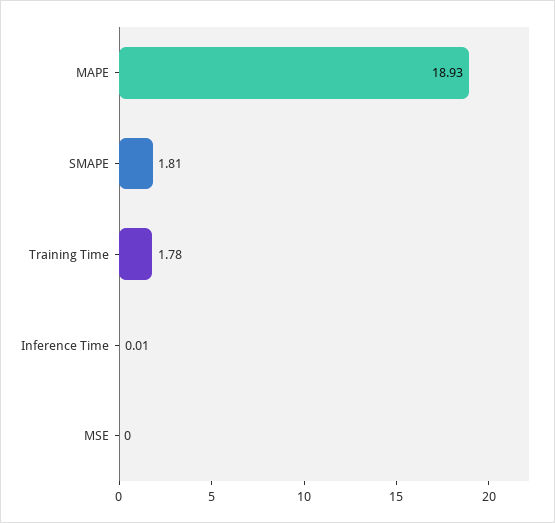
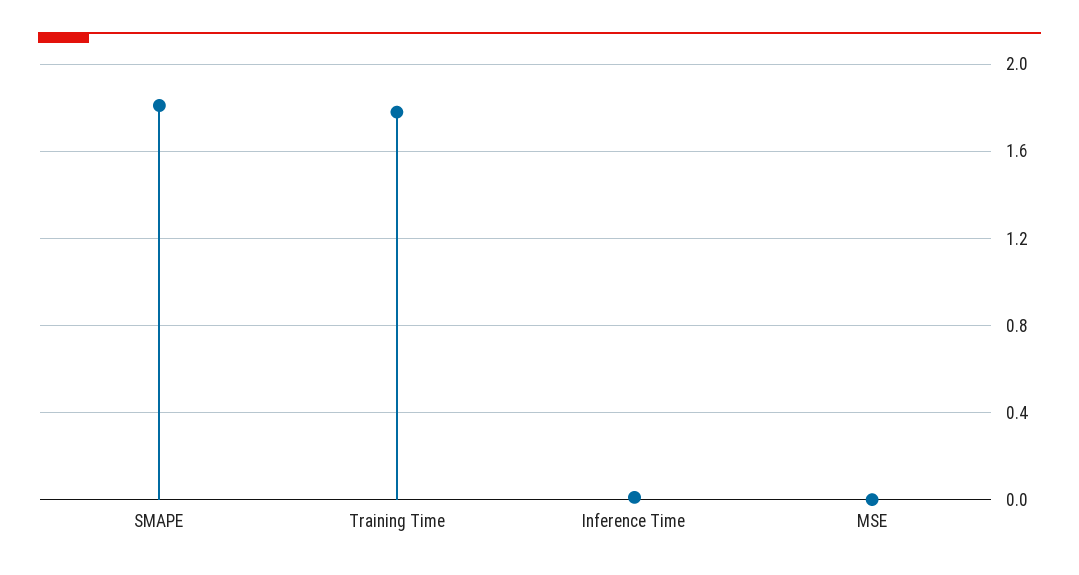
  {
-   "MAPE": 18.93,
    "SMAPE": 1.81,
    "Training Time": 1.78,
    "Inference Time": 0.01,
    "MSE": 0
  }

